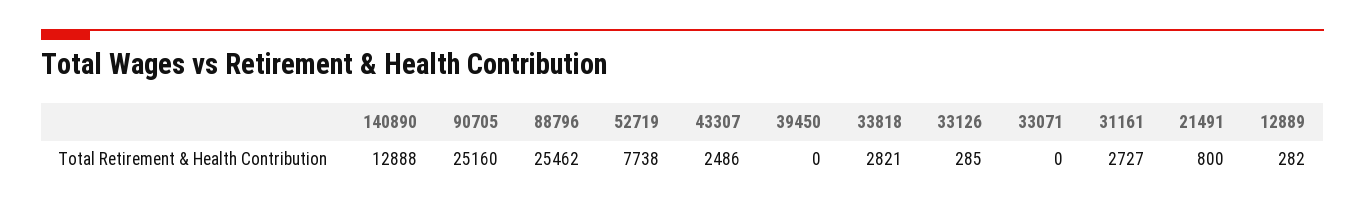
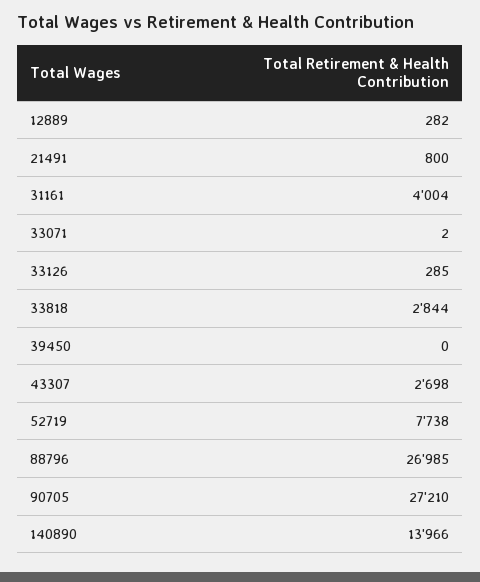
  {
-   "140890": 12888,
+   "140890": 13966,
-   "90705": 25160,
+   "90705": 27210,
-   "88796": 25462,
+   "88796": 26985,
    "52719": 7738,
-   "43307": 2486,
+   "43307": 2698,
    "39450": 0,
-   "33818": 2821,
+   "33818": 2844,
    "33126": 285,
-   "33071": 0,
+   "33071": 2,
-   "31161": 2727,
+   "31161": 4004,
    "21491": 800,
    "12889": 282
  }

